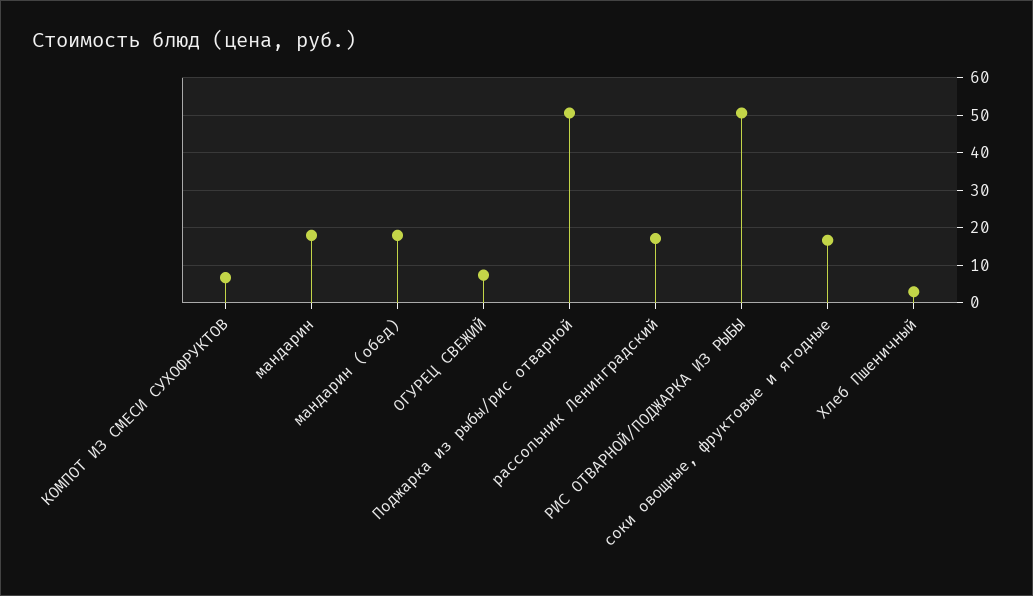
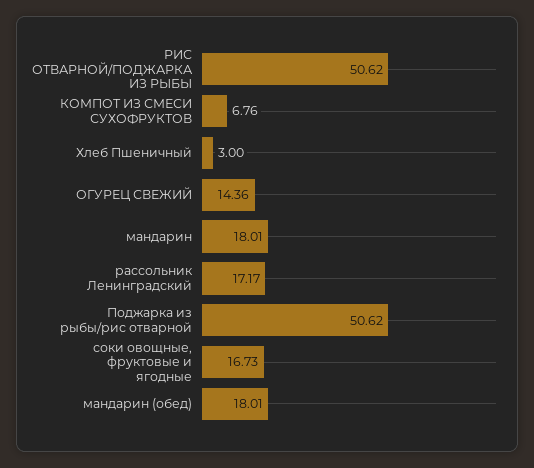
  {
    "КОМПОТ ИЗ СМЕСИ СУХОФРУКТОВ": 6.76,
    "мандарин": 18.01,
    "мандарин (обед)": 18.01,
-   "ОГУРЕЦ СВЕЖИЙ": 8,
+   "ОГУРЕЦ СВЕЖИЙ": 14.36,
    "Поджарка из рыбы/рис отварной": 50.62,
    "рассольник Ленинградский": 17.17,
    "РИС ОТВАРНОЙ/ПОДЖАРКА ИЗ РЫБЫ": 50.62,
    "соки овощные, фруктовые и ягодные": 16.73,
    "Хлеб Пшеничный": 3
  }

